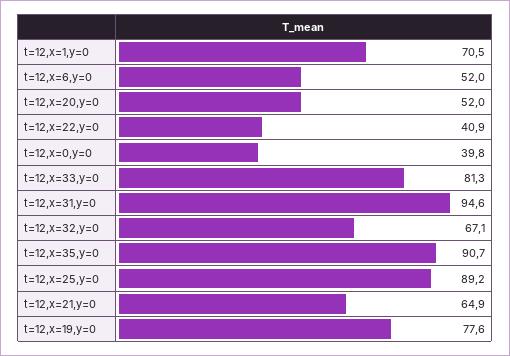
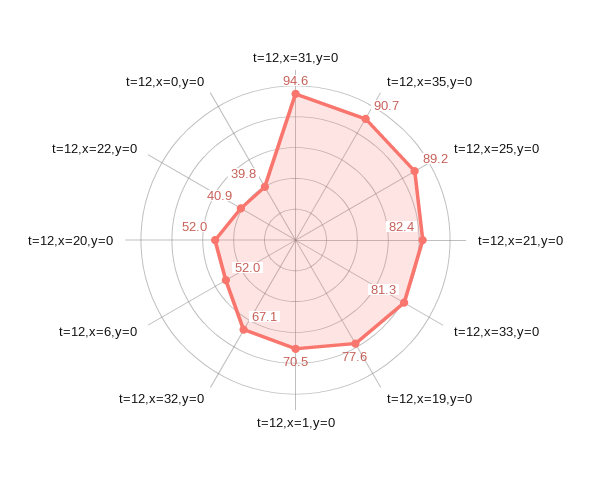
  {
    "t=12,x=1,y=0": 70.5,
    "t=12,x=6,y=0": 52,
    "t=12,x=20,y=0": 52,
    "t=12,x=22,y=0": 40.9,
    "t=12,x=0,y=0": 39.8,
    "t=12,x=33,y=0": 81.3,
    "t=12,x=31,y=0": 94.6,
    "t=12,x=32,y=0": 67.1,
    "t=12,x=35,y=0": 90.7,
    "t=12,x=25,y=0": 89.2,
-   "t=12,x=21,y=0": 64.9,
+   "t=12,x=21,y=0": 82.4,
    "t=12,x=19,y=0": 77.6
  }

